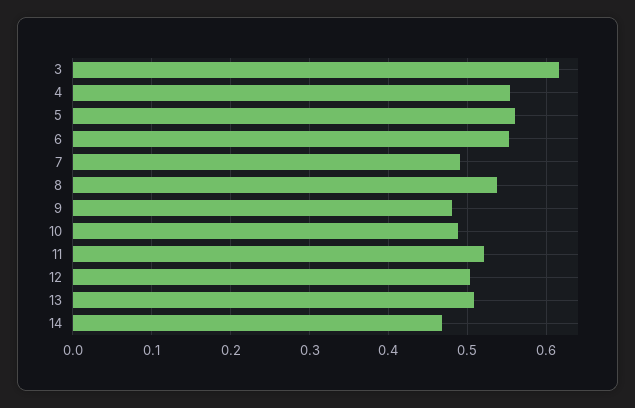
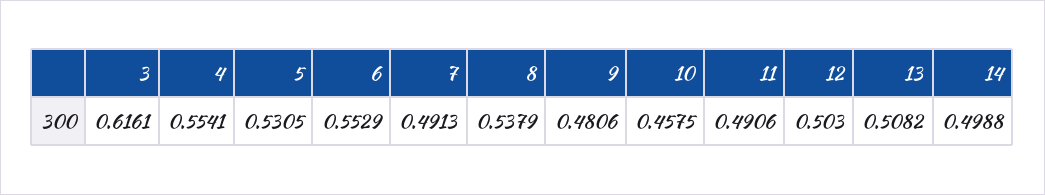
  {
    "3": 0.6161,
    "4": 0.5541,
-   "5": 0.56,
+   "5": 0.5305,
    "6": 0.5529,
    "7": 0.4913,
    "8": 0.5379,
    "9": 0.4806,
-   "10": 0.49,
+   "10": 0.4575,
-   "11": 0.52,
+   "11": 0.4906,
    "12": 0.503,
    "13": 0.5082,
-   "14": 0.47
+   "14": 0.4988
  }

